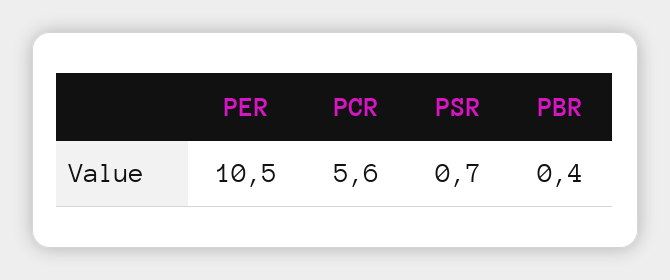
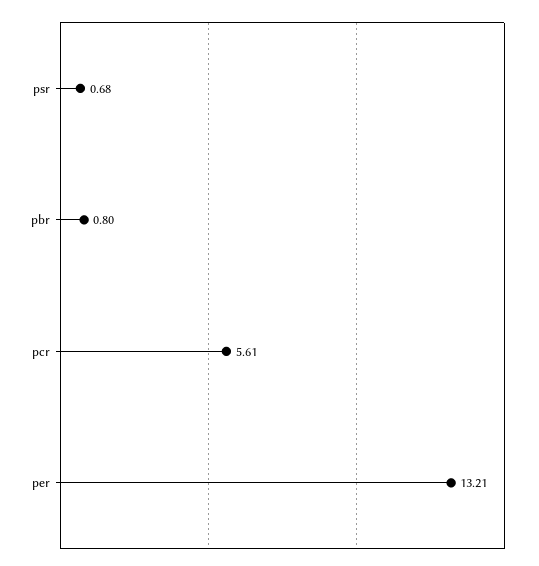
  {
-   "PER": 10.5,
+   "PER": 13.21,
    "PCR": 5.61,
    "PSR": 0.68,
-   "PBR": 0.4
+   "PBR": 0.8
  }

